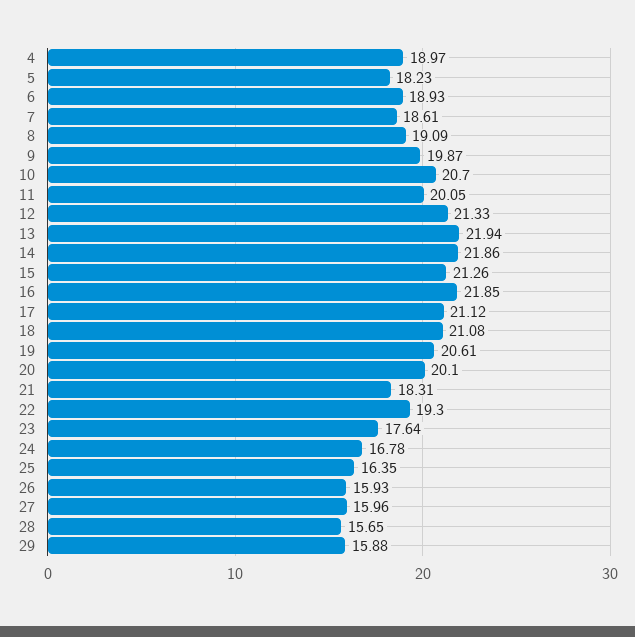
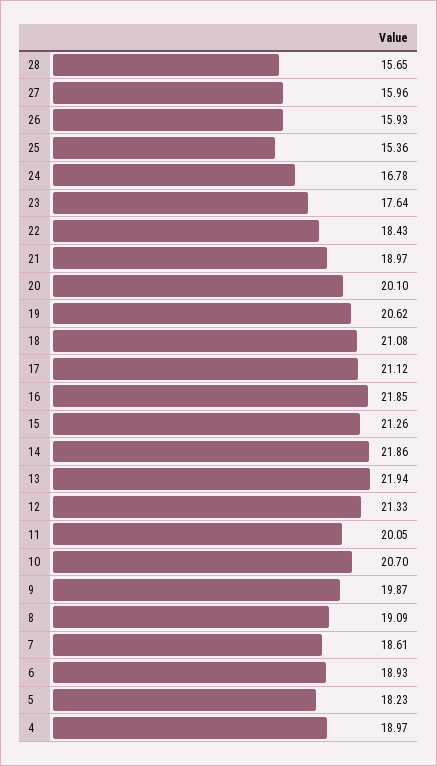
  {
    "4": 18.97,
    "5": 18.23,
    "6": 18.93,
    "7": 18.61,
    "8": 19.09,
    "9": 19.87,
    "10": 20.7,
    "11": 20.05,
    "12": 21.33,
    "13": 21.94,
    "14": 21.86,
    "15": 21.26,
    "16": 21.85,
    "17": 21.12,
    "18": 21.08,
-   "19": 20.61,
+   "19": 20.62,
    "20": 20.1,
-   "21": 18.31,
+   "21": 18.97,
-   "22": 19.3,
+   "22": 18.43,
    "23": 17.64,
    "24": 16.78,
-   "25": 16.35,
+   "25": 15.36,
    "26": 15.93,
    "27": 15.96,
-   "28": 15.65,
+   "28": 15.65
-   "29": 15.88
  }

